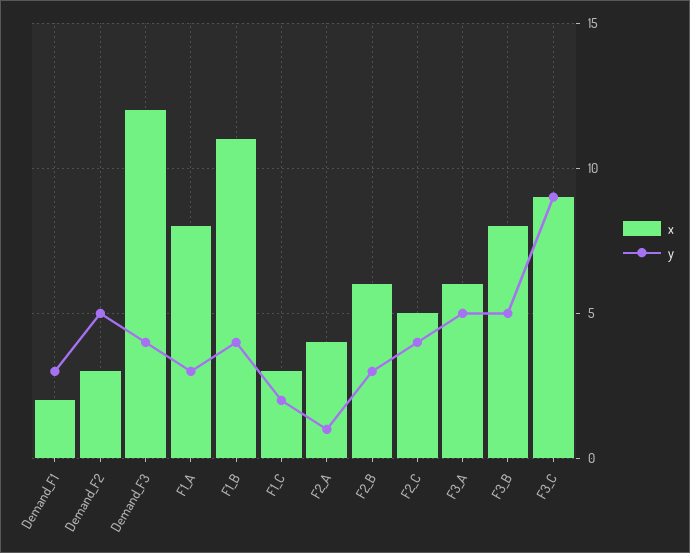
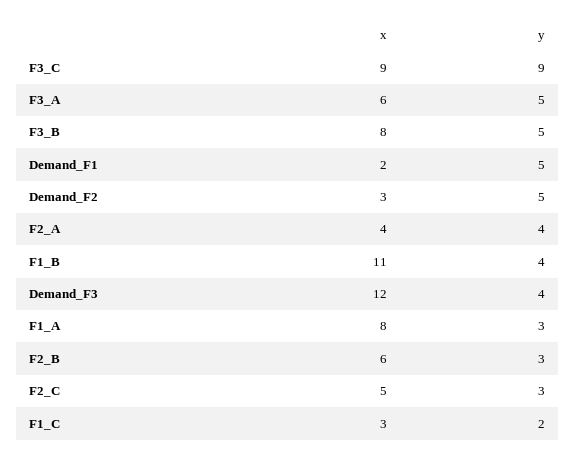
  {
    "x": {
      "Demand_F1": 2,
      "Demand_F2": 3,
      "Demand_F3": 12,
      "F1_A": 8,
      "F1_B": 11,
      "F1_C": 3,
      "F2_A": 4,
      "F2_B": 6,
      "F2_C": 5,
      "F3_A": 6,
      "F3_B": 8,
      "F3_C": 9
    },
    "y": {
-     "Demand_F1": 3,
+     "Demand_F1": 5,
      "Demand_F2": 5,
      "Demand_F3": 4,
      "F1_A": 3,
      "F1_B": 4,
      "F1_C": 2,
-     "F2_A": 1,
+     "F2_A": 4,
      "F2_B": 3,
-     "F2_C": 4,
+     "F2_C": 3,
      "F3_A": 5,
      "F3_B": 5,
      "F3_C": 9
    }
  }

